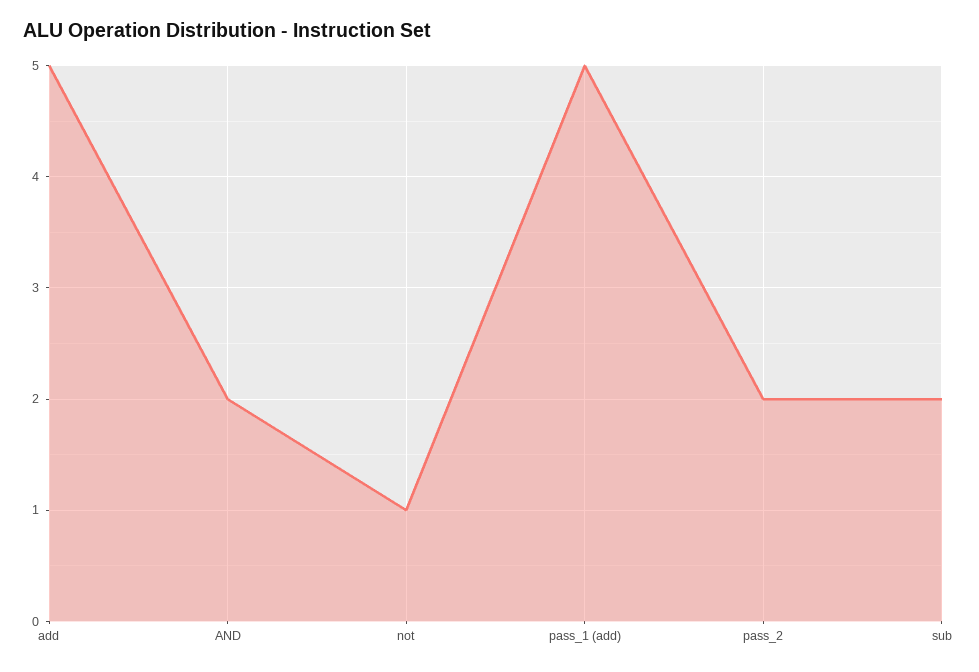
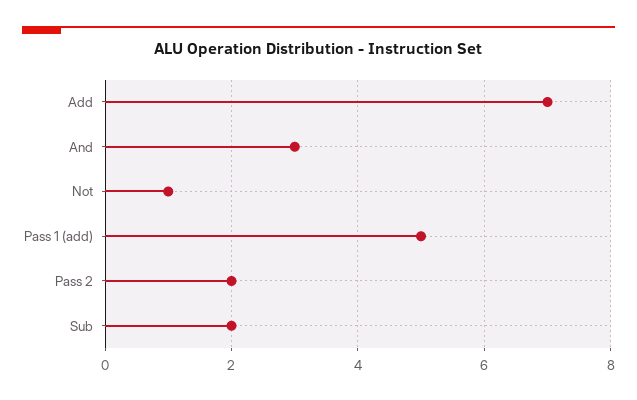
  {
-   "add": 5,
+   "add": 7,
-   "AND": 2,
+   "AND": 3,
    "not": 1,
    "pass_1 (add)": 5,
    "pass_2": 2,
    "sub": 2
  }

